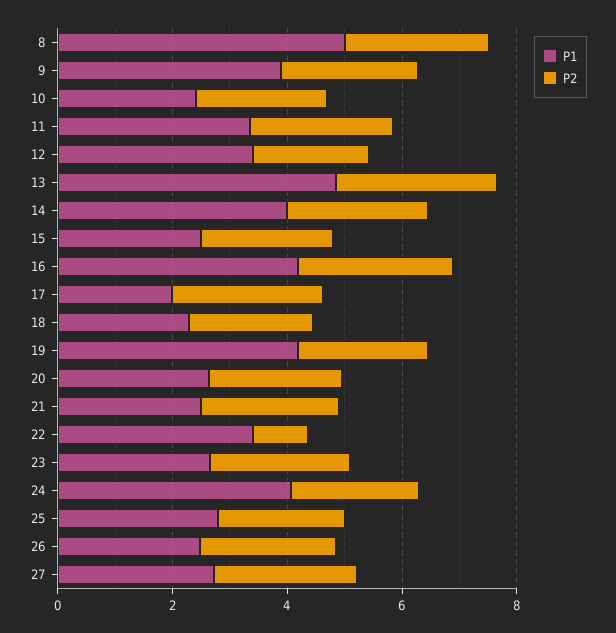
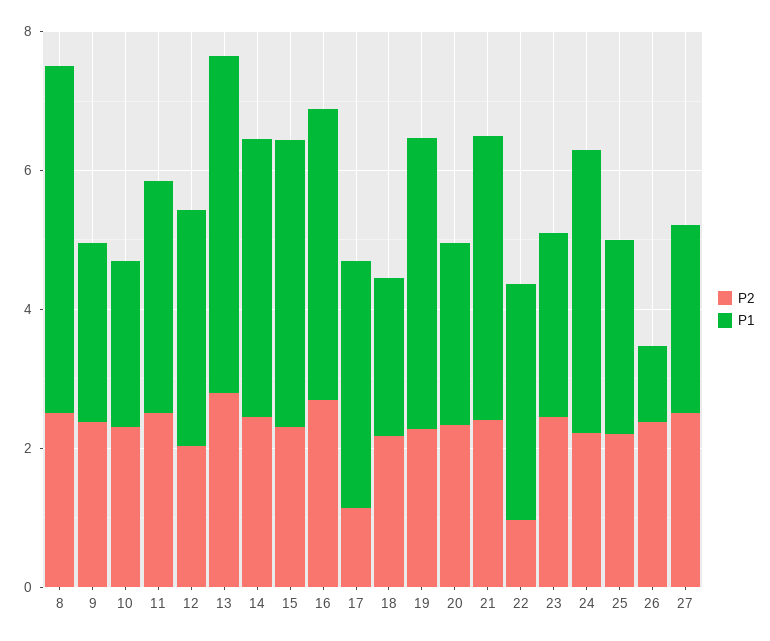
  {
    "P1": {
      "8": 5,
-     "9": 4,
+     "9": 2.5,
      "10": 2.5,
      "11": 3.5,
      "12": 3.5,
      "13": 5,
      "14": 4,
-     "15": 2.5,
+     "15": 4,
      "16": 4,
-     "17": 2,
+     "17": 3.5,
      "18": 2.5,
      "19": 4,
      "20": 2.5,
-     "21": 2.5,
+     "21": 4,
      "22": 3.5,
      "23": 2.5,
      "24": 4,
      "25": 3,
-     "26": 2.5,
+     "26": 1,
      "27": 2.5
    },
    "P2": {
      "8": 2.5,
      "9": 2.5,
      "10": 2.5,
      "11": 2.5,
      "12": 2,
      "13": 3,
      "14": 2.5,
      "15": 2.5,
      "16": 2.5,
-     "17": 2.5,
+     "17": 1,
      "18": 2,
      "19": 2.5,
      "20": 2.5,
      "21": 2.5,
      "22": 1,
      "23": 2.5,
      "24": 2,
      "25": 2,
      "26": 2.5,
      "27": 2.5
    }
  }

